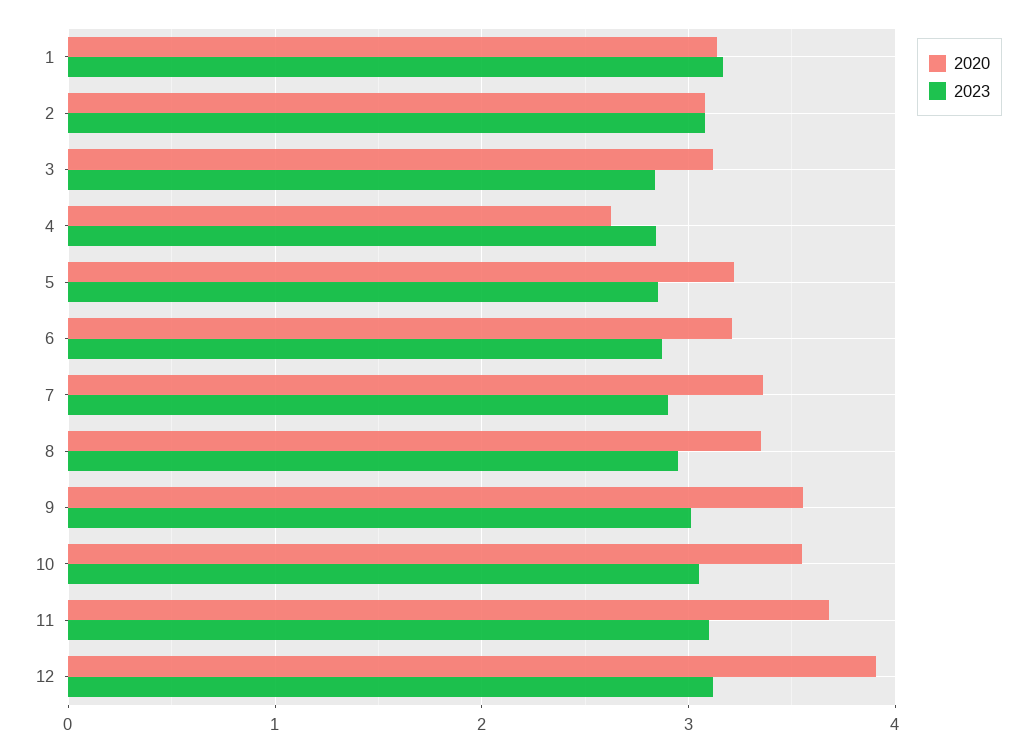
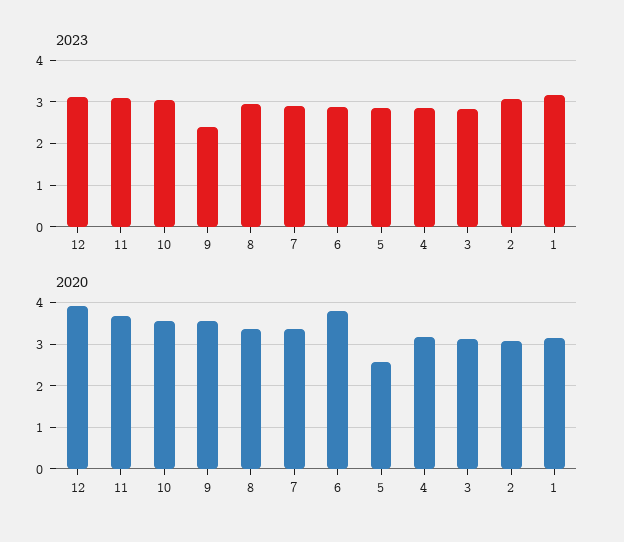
  {
    "2020": {
      "1": 3.1,
      "2": 3.1,
      "3": 3.1,
-     "4": 2.6,
+     "4": 3.2,
-     "5": 3.2,
+     "5": 2.6,
-     "6": 3.2,
+     "6": 3.8,
      "7": 3.4,
      "8": 3.4,
      "9": 3.6,
      "10": 3.5,
      "11": 3.7,
      "12": 3.9
    },
    "2023": {
      "1": 3.2,
      "2": 3.1,
      "3": 2.8,
      "4": 2.8,
      "5": 2.9,
      "6": 2.9,
      "7": 2.9,
      "8": 3,
-     "9": 3,
+     "9": 2.4,
      "10": 3.1,
      "11": 3.1,
      "12": 3.1
    }
  }

